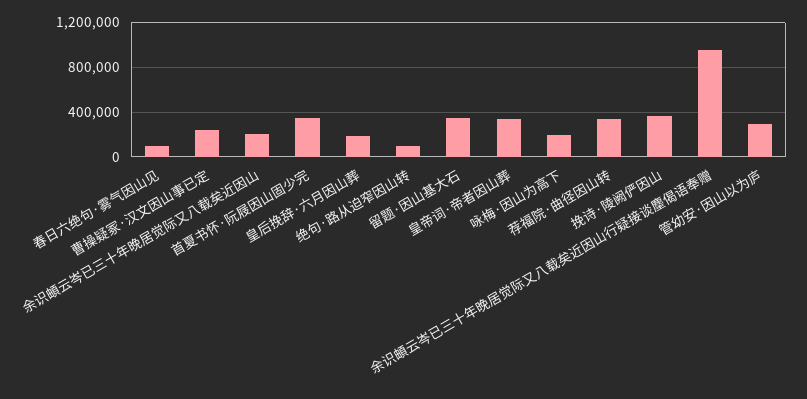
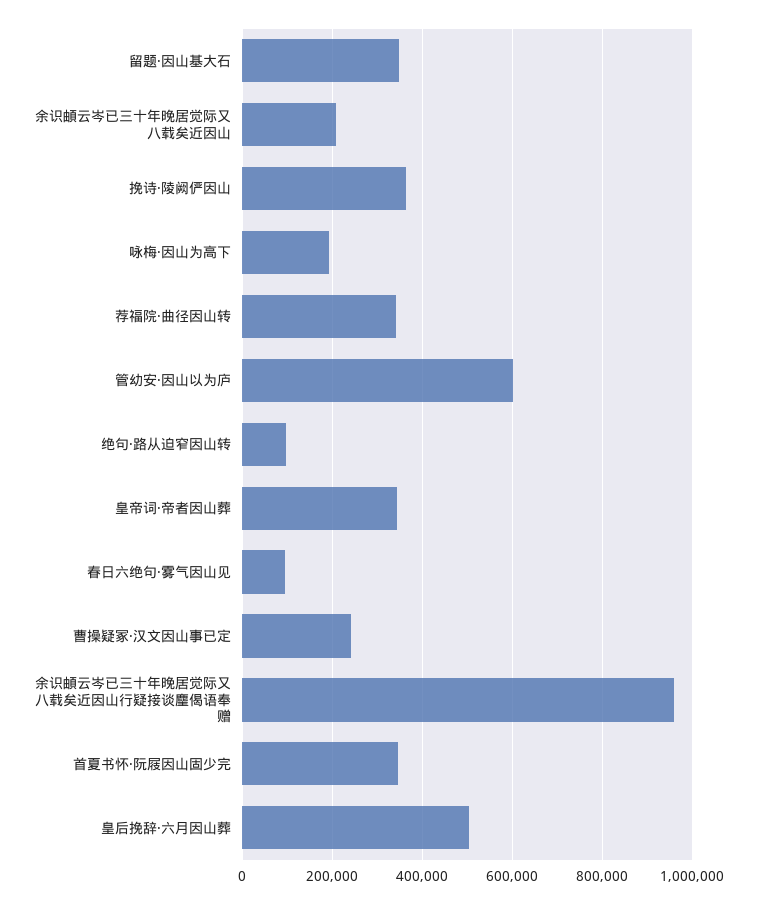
  {
    "春日六绝句·雾气因山见": 100000,
    "曹操疑冢·汉文因山事已定": 240000,
    "余识頔云岑已三十年晚居觉际又八载矣近因山": 200000,
    "首夏书怀·阮屐因山固少完": 340000,
-   "皇后挽辞·六月因山葬": 200000,
+   "皇后挽辞·六月因山葬": 500000,
    "绝句·路从迫窄因山转": 100000,
    "留题·因山基大石": 340000,
    "皇帝词·帝者因山葬": 340000,
    "咏梅·因山为高下": 200000,
    "荐福院·曲径因山转": 340000,
    "挽诗·陵阙俨因山": 360000,
    "余识頔云岑已三十年晚居觉际又八载矣近因山行疑接谈麈偈语奉赠": 960000,
-   "管幼安·因山以为庐": 300000
+   "管幼安·因山以为庐": 600000
  }

